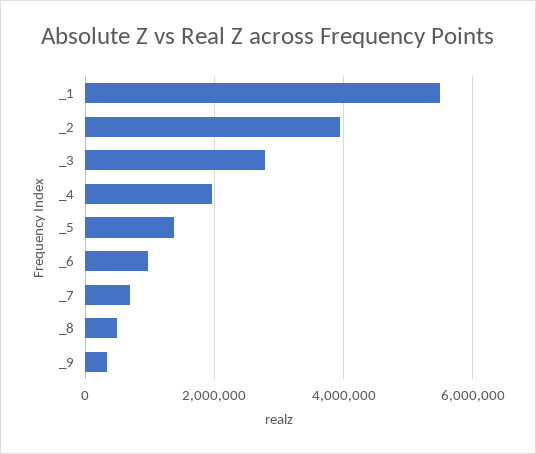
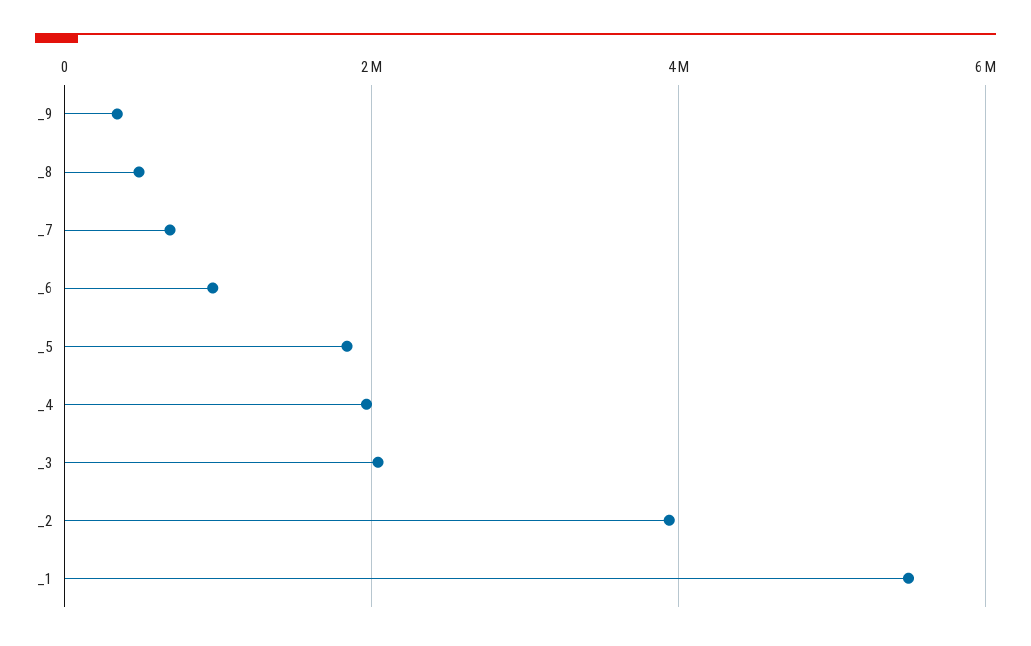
  {
    "_1": 5400000,
    "_2": 4000000,
-   "_3": 2800000,
+   "_3": 2000000,
    "_4": 2000000,
-   "_5": 1400000,
+   "_5": 1800000,
    "_6": 1000000,
    "_7": 600000,
    "_8": 400000,
    "_9": 400000
  }

